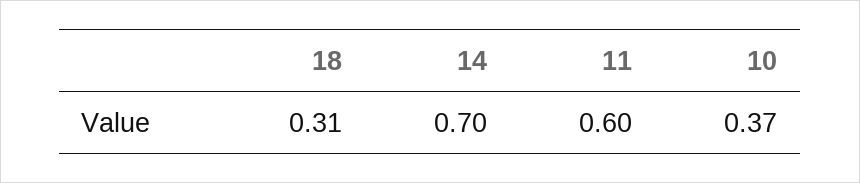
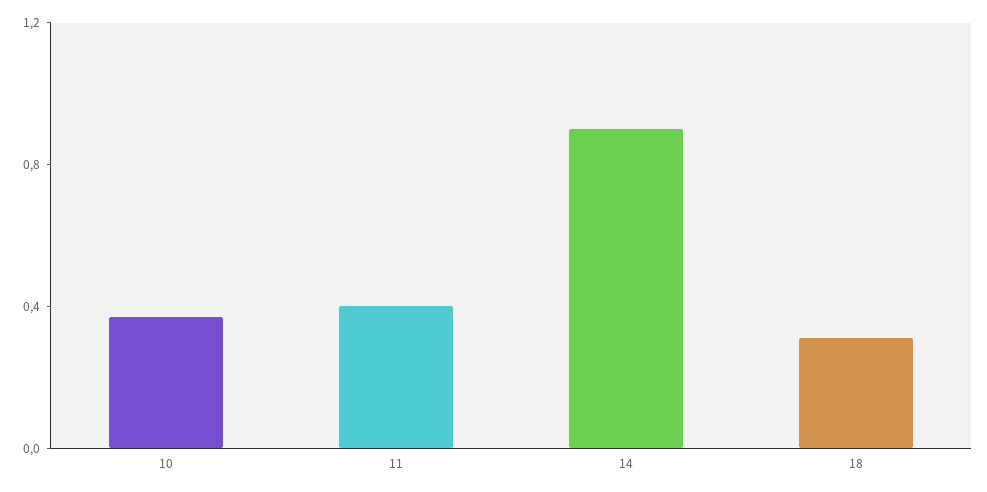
  {
    "18": 0.31,
-   "14": 0.7,
+   "14": 0.9,
-   "11": 0.6,
+   "11": 0.4,
    "10": 0.37
  }

